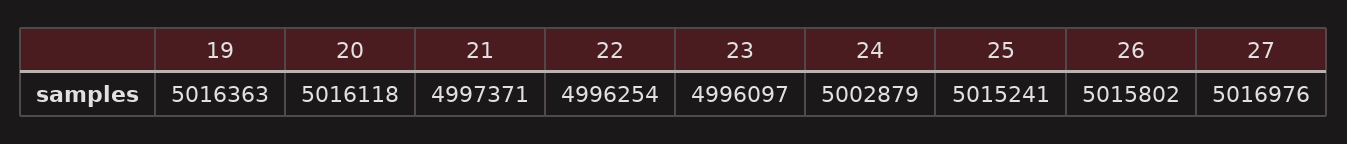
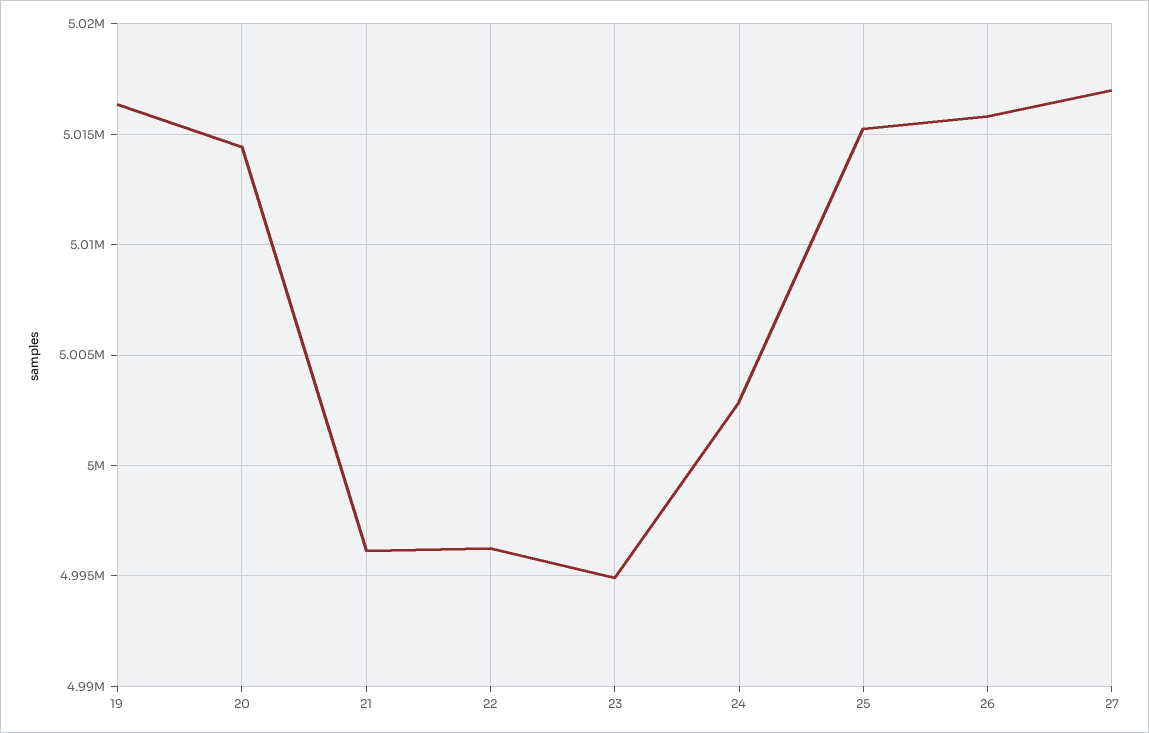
  {
    "19": 5016363,
-   "20": 5016118,
+   "20": 5014500,
-   "21": 4997371,
+   "21": 4996000,
    "22": 4996254,
-   "23": 4996097,
+   "23": 4995000,
    "24": 5002879,
    "25": 5015241,
    "26": 5015802,
    "27": 5016976
  }

